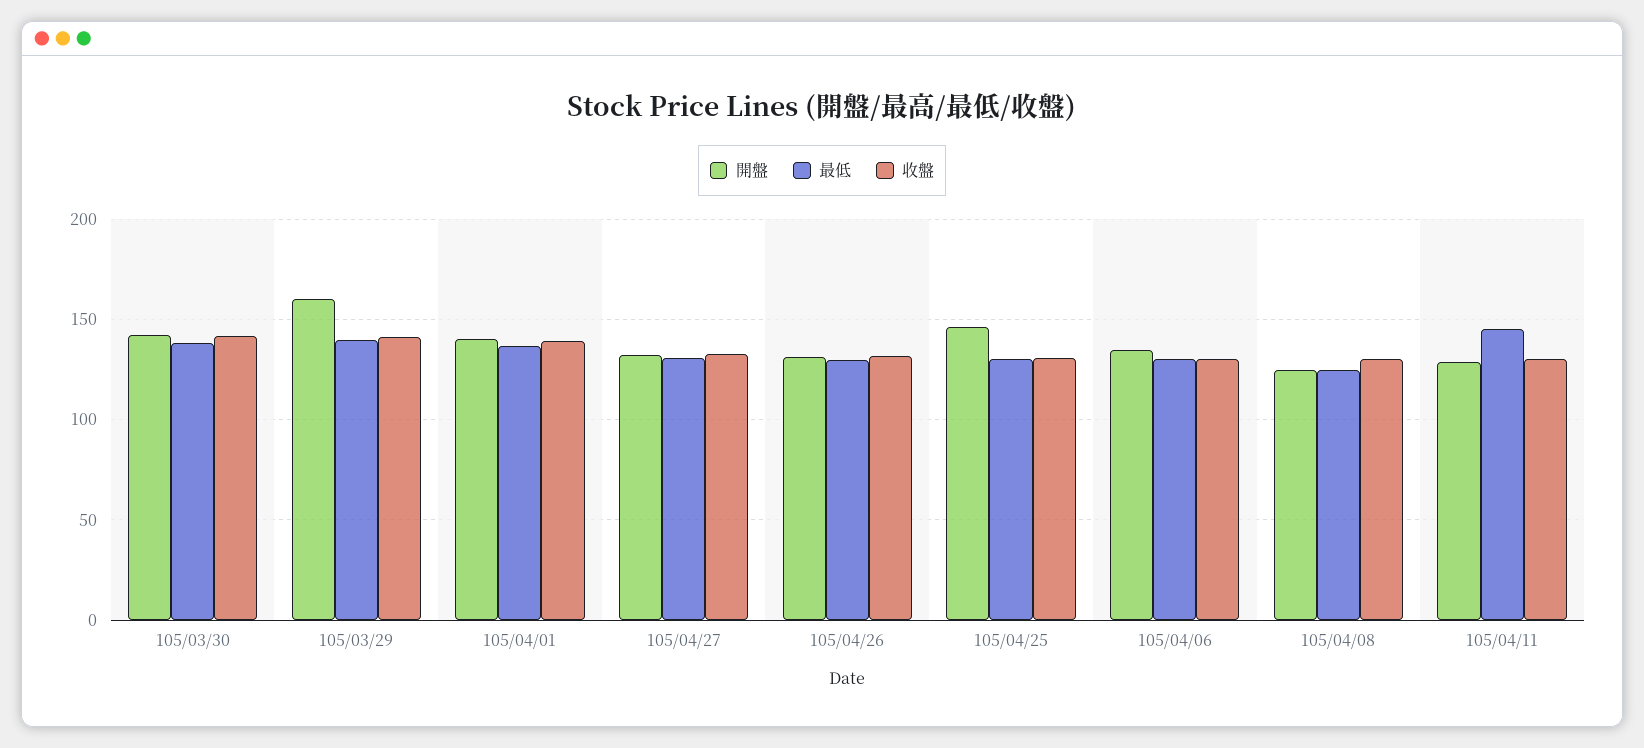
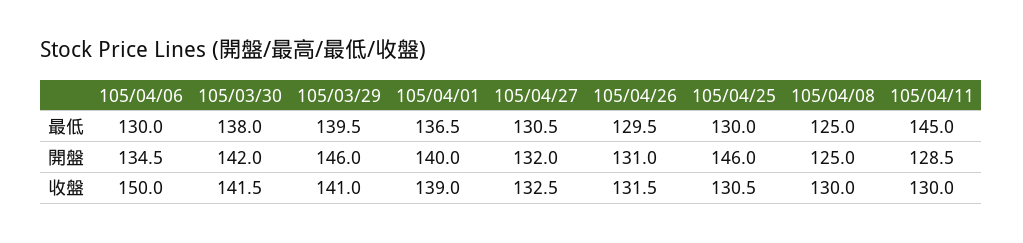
  {
    "開盤": {
      "105/03/30": 142,
-     "105/03/29": 160,
+     "105/03/29": 146,
      "105/04/01": 140,
      "105/04/27": 132,
      "105/04/26": 131,
      "105/04/25": 146,
      "105/04/06": 134.5,
      "105/04/08": 125,
      "105/04/11": 128.5
    },
    "最低": {
      "105/03/30": 138,
      "105/03/29": 139.5,
      "105/04/01": 136.5,
      "105/04/27": 130.5,
      "105/04/26": 129.5,
      "105/04/25": 130,
      "105/04/06": 130,
      "105/04/08": 125,
      "105/04/11": 145
    },
    "收盤": {
      "105/03/30": 141.5,
      "105/03/29": 141,
      "105/04/01": 139,
      "105/04/27": 132.5,
      "105/04/26": 131.5,
      "105/04/25": 130.5,
-     "105/04/06": 130,
+     "105/04/06": 150,
      "105/04/08": 130,
      "105/04/11": 130
    }
  }

